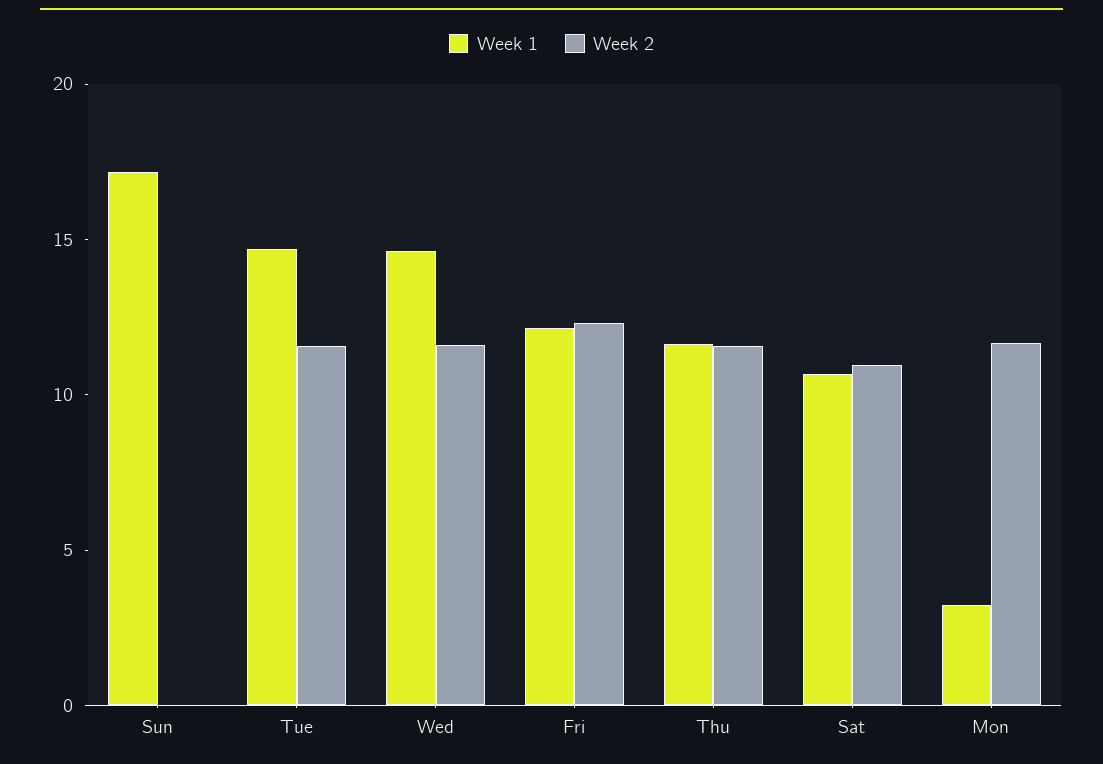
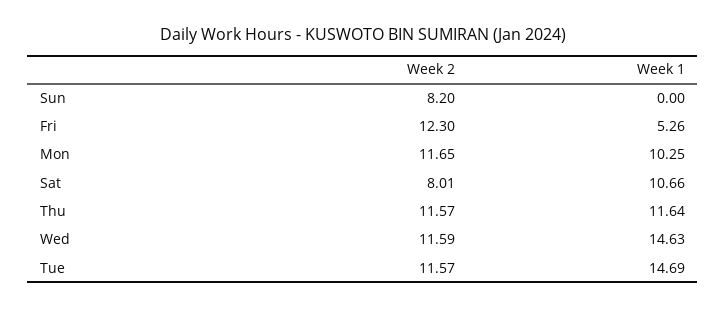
  {
    "Week 1": {
-     "Sun": 17,
+     "Sun": 0,
      "Tue": 14.69,
      "Wed": 14.63,
-     "Fri": 12,
+     "Fri": 5.26,
      "Thu": 11.64,
      "Sat": 10.66,
-     "Mon": 3
+     "Mon": 10.25
    },
    "Week 2": {
-     "Sun": 0,
+     "Sun": 8.2,
      "Tue": 11.57,
      "Wed": 11.59,
      "Fri": 12.3,
      "Thu": 11.57,
-     "Sat": 11,
+     "Sat": 8.01,
      "Mon": 11.65
    }
  }

